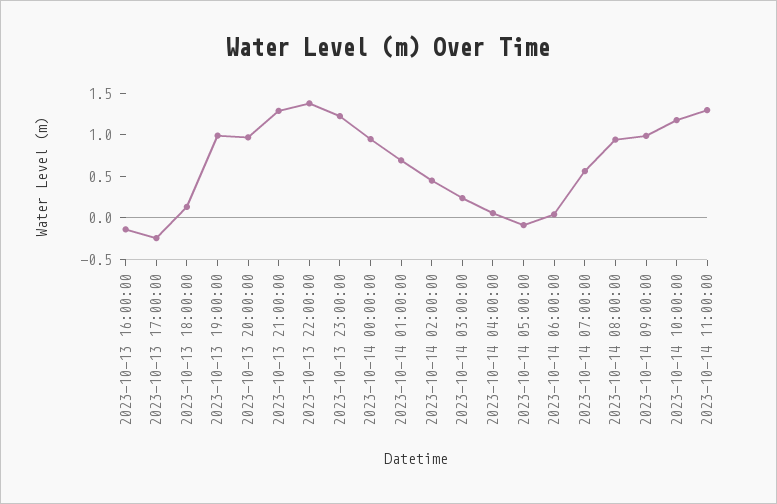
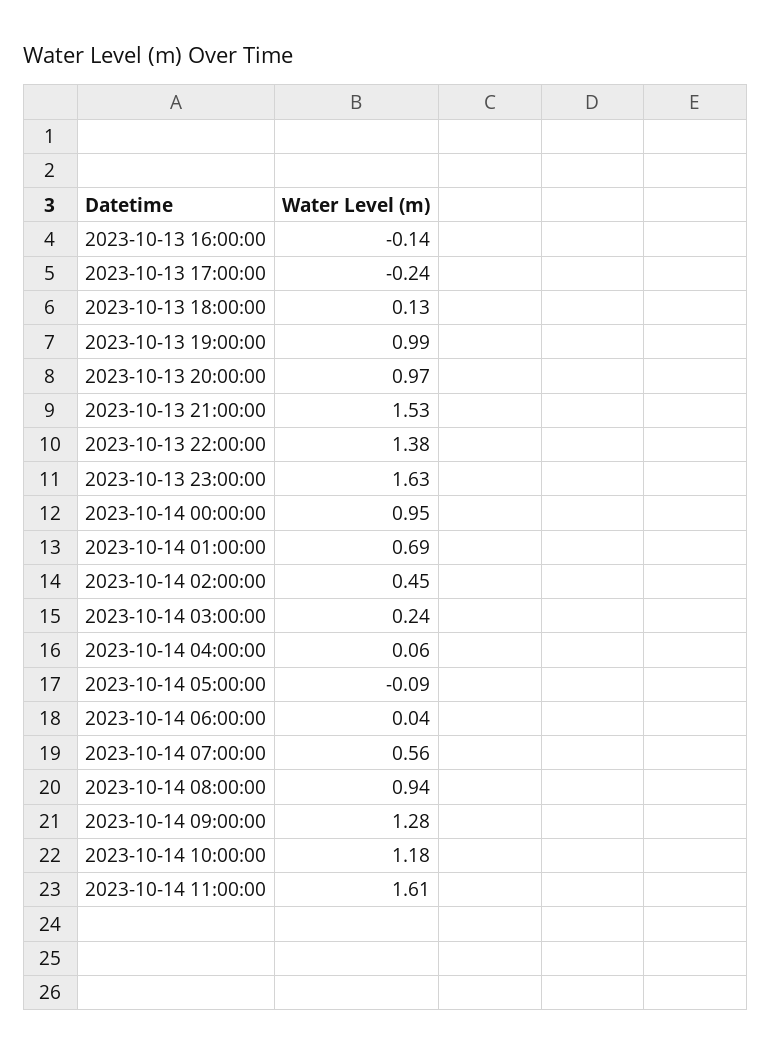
  {
    "2023-10-13 16:00:00": -0.14,
    "2023-10-13 17:00:00": -0.24,
    "2023-10-13 18:00:00": 0.13,
    "2023-10-13 19:00:00": 0.99,
    "2023-10-13 20:00:00": 0.97,
-   "2023-10-13 21:00:00": 1.3,
+   "2023-10-13 21:00:00": 1.53,
    "2023-10-13 22:00:00": 1.38,
-   "2023-10-13 23:00:00": 1.2,
+   "2023-10-13 23:00:00": 1.63,
    "2023-10-14 00:00:00": 0.95,
    "2023-10-14 01:00:00": 0.69,
    "2023-10-14 02:00:00": 0.45,
    "2023-10-14 03:00:00": 0.24,
    "2023-10-14 04:00:00": 0.06,
    "2023-10-14 05:00:00": -0.09,
    "2023-10-14 06:00:00": 0.04,
    "2023-10-14 07:00:00": 0.56,
    "2023-10-14 08:00:00": 0.94,
-   "2023-10-14 09:00:00": 1,
+   "2023-10-14 09:00:00": 1.28,
    "2023-10-14 10:00:00": 1.18,
-   "2023-10-14 11:00:00": 1.3
+   "2023-10-14 11:00:00": 1.61
  }

